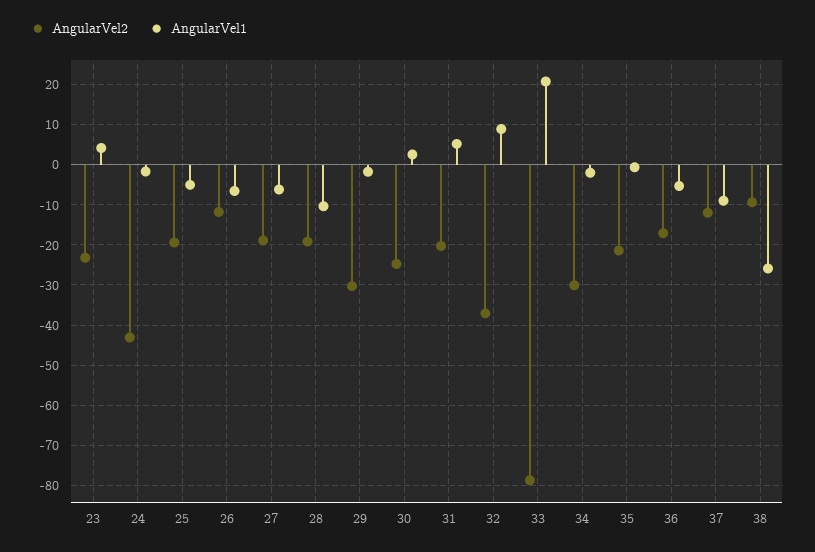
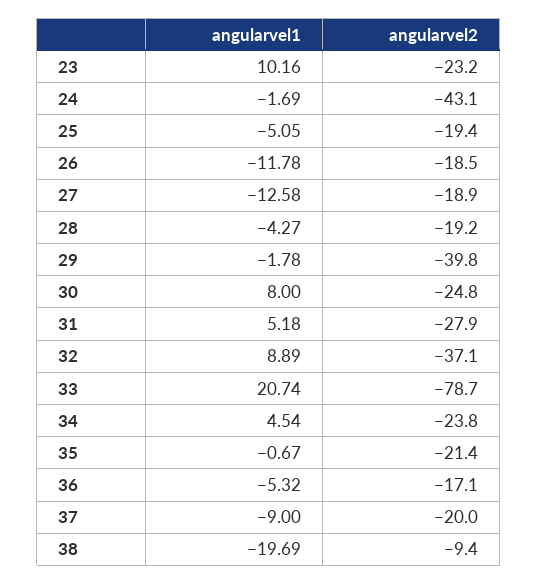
  {
    "AngularVel2": {
      "23": -23.2,
      "24": -43.1,
      "25": -19.4,
-     "26": -12,
+     "26": -18.5,
      "27": -18.9,
      "28": -19.2,
-     "29": -30,
+     "29": -39.8,
      "30": -24.8,
-     "31": -20,
+     "31": -27.9,
      "32": -37.1,
      "33": -78.7,
-     "34": -30,
+     "34": -23.8,
      "35": -21.4,
      "36": -17.1,
-     "37": -12,
+     "37": -20,
      "38": -9.4
    },
    "AngularVel1": {
-     "23": 4,
+     "23": 10.16,
      "24": -1.69,
      "25": -5.05,
-     "26": -6,
+     "26": -11.78,
-     "27": -6,
+     "27": -12.58,
-     "28": -10,
+     "28": -4.27,
      "29": -1.78,
-     "30": 2,
+     "30": 8,
      "31": 5.18,
      "32": 8.89,
      "33": 20.74,
-     "34": -2,
+     "34": 4.54,
      "35": -0.67,
      "36": -5.32,
      "37": -9,
-     "38": -26
+     "38": -19.69
    }
  }

